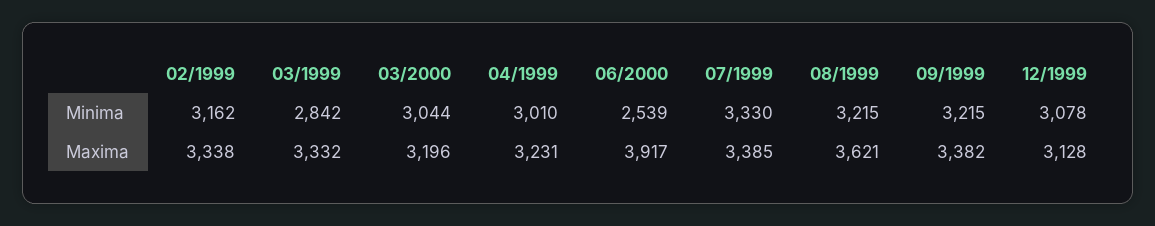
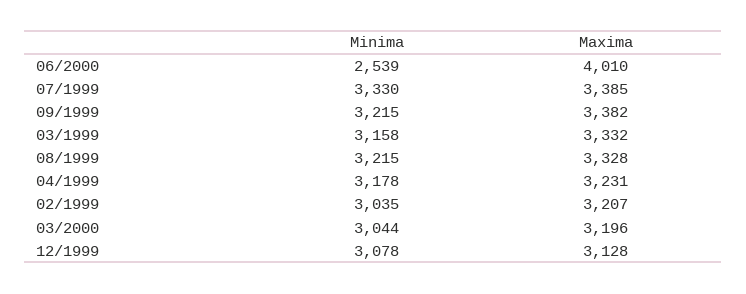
  {
    "02/1999": {
-     "Minima": 3162,
+     "Minima": 3035,
-     "Maxima": 3338
+     "Maxima": 3207
    },
    "03/1999": {
-     "Minima": 2842,
+     "Minima": 3158,
      "Maxima": 3332
    },
    "03/2000": {
      "Minima": 3044,
      "Maxima": 3196
    },
    "04/1999": {
-     "Minima": 3010,
+     "Minima": 3178,
      "Maxima": 3231
    },
    "06/2000": {
      "Minima": 2539,
-     "Maxima": 3917
+     "Maxima": 4010
    },
    "07/1999": {
      "Minima": 3330,
      "Maxima": 3385
    },
    "08/1999": {
      "Minima": 3215,
-     "Maxima": 3621
+     "Maxima": 3328
    },
    "09/1999": {
      "Minima": 3215,
      "Maxima": 3382
    },
    "12/1999": {
      "Minima": 3078,
      "Maxima": 3128
    }
  }

